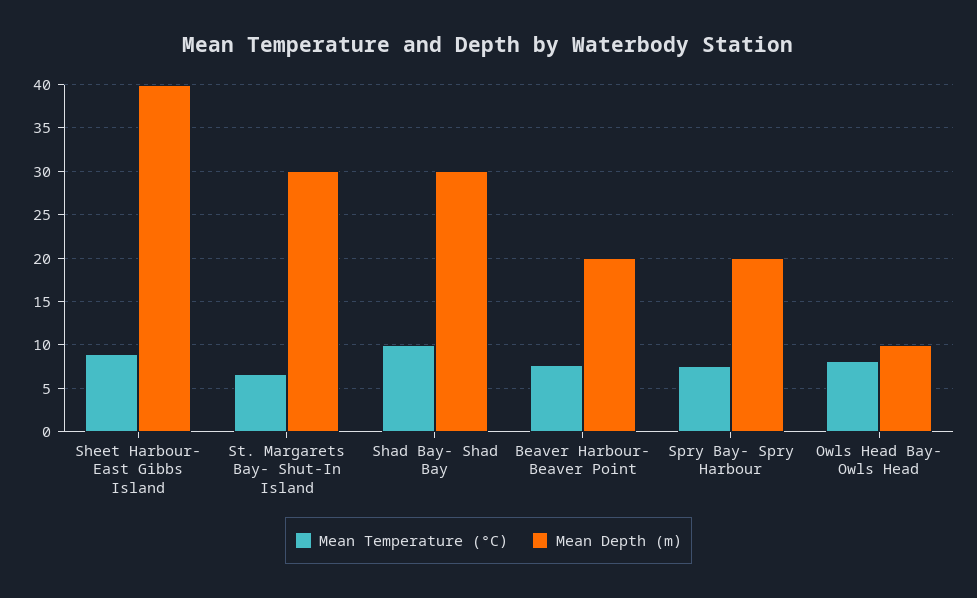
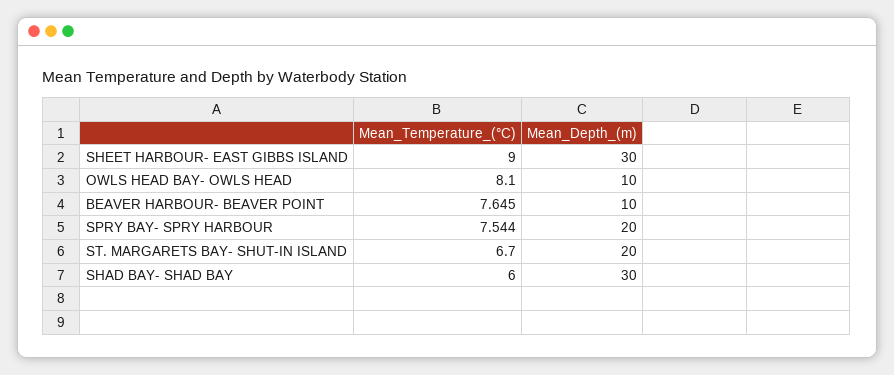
  {
    "Mean Temperature (°C)": {
      "Sheet Harbour- East Gibbs Island": 9,
      "St. Margarets Bay- Shut-In Island": 6.7,
-     "Shad Bay- Shad Bay": 10,
+     "Shad Bay- Shad Bay": 6,
      "Beaver Harbour- Beaver Point": 7.645,
      "Spry Bay- Spry Harbour": 7.544,
      "Owls Head Bay- Owls Head": 8.1
    },
    "Mean Depth (m)": {
-     "Sheet Harbour- East Gibbs Island": 40,
+     "Sheet Harbour- East Gibbs Island": 30,
-     "St. Margarets Bay- Shut-In Island": 30,
+     "St. Margarets Bay- Shut-In Island": 20,
      "Shad Bay- Shad Bay": 30,
-     "Beaver Harbour- Beaver Point": 20,
+     "Beaver Harbour- Beaver Point": 10,
      "Spry Bay- Spry Harbour": 20,
      "Owls Head Bay- Owls Head": 10
    }
  }

